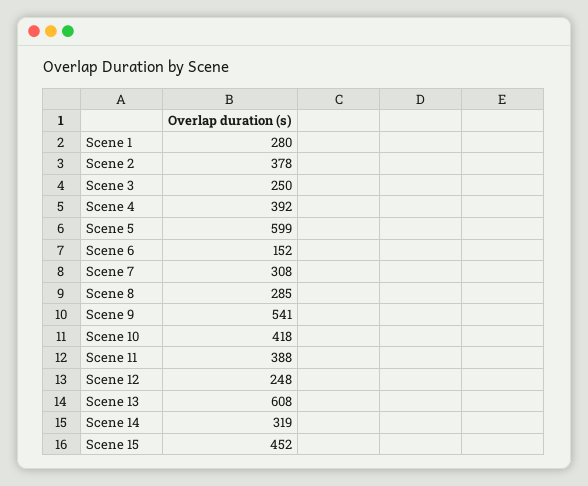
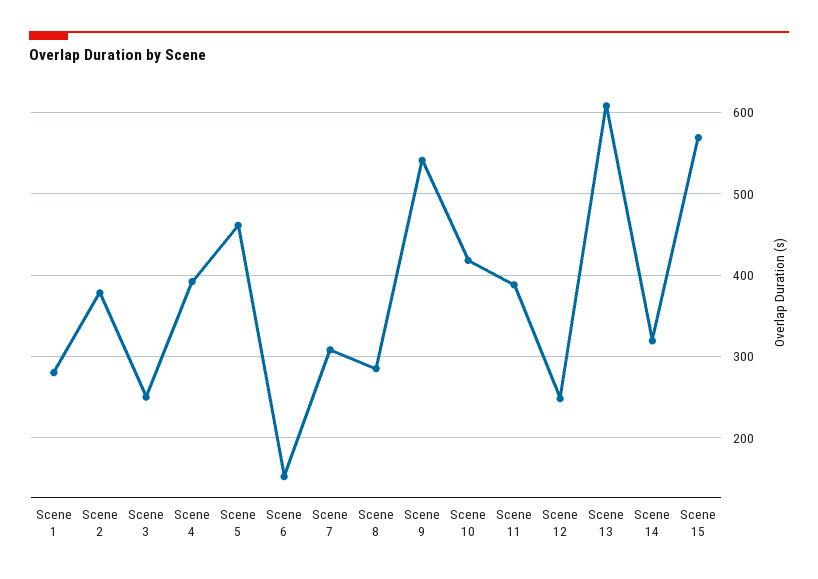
  {
    "Scene 1": 280,
    "Scene 2": 378,
    "Scene 3": 250,
    "Scene 4": 392,
-   "Scene 5": 599,
+   "Scene 5": 460,
    "Scene 6": 152,
    "Scene 7": 308,
    "Scene 8": 285,
    "Scene 9": 541,
    "Scene 10": 418,
    "Scene 11": 388,
    "Scene 12": 248,
    "Scene 13": 608,
    "Scene 14": 319,
-   "Scene 15": 452
+   "Scene 15": 570
  }

